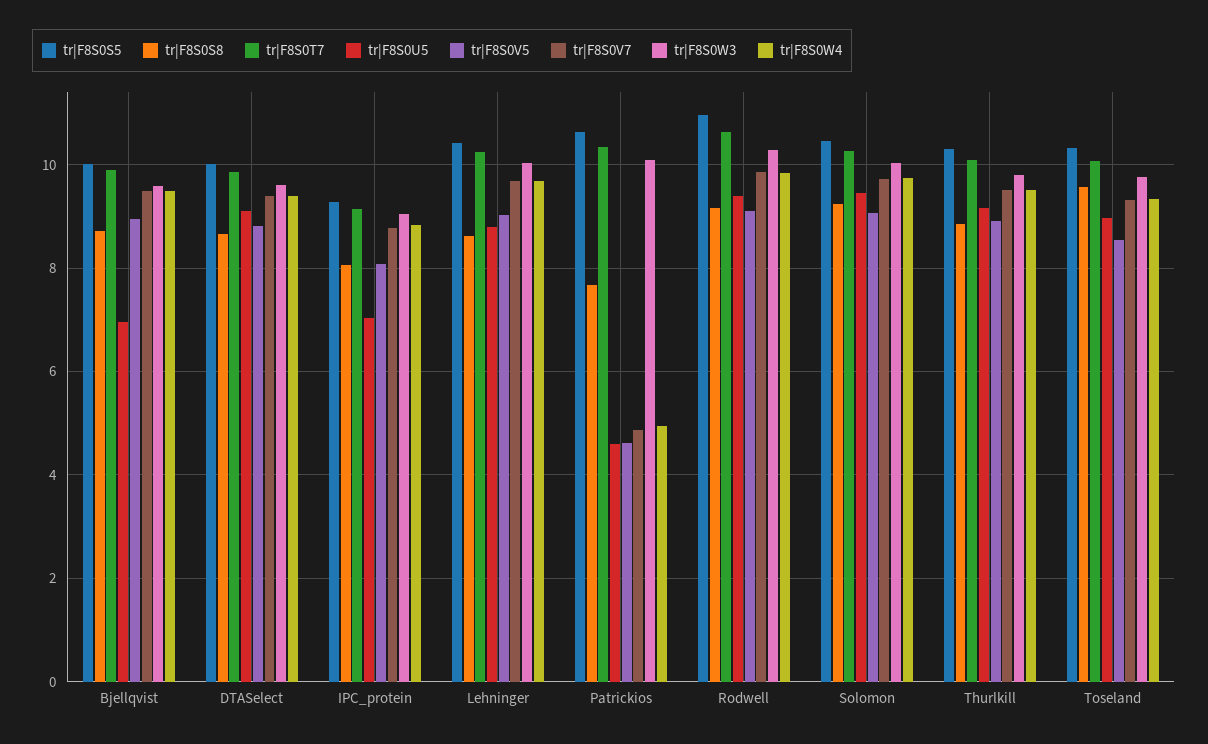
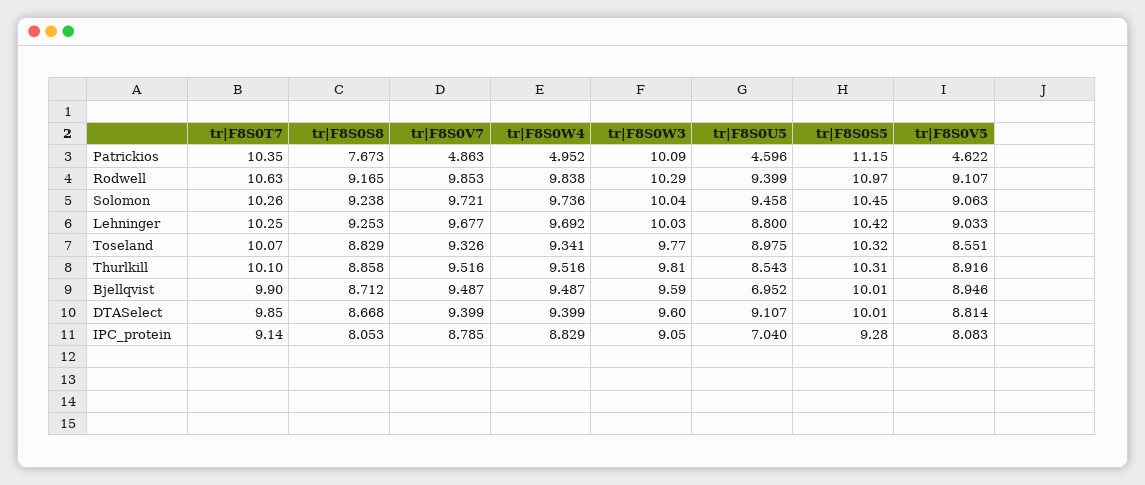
  {
    "tr|F8S0S5": {
      "Bjellqvist": 10.01,
      "DTASelect": 10.01,
      "IPC_protein": 9.28,
      "Lehninger": 10.42,
-     "Patrickios": 10.6,
+     "Patrickios": 11.15,
      "Rodwell": 10.97,
      "Solomon": 10.45,
      "Thurlkill": 10.31,
      "Toseland": 10.32
    },
    "tr|F8S0S8": {
      "Bjellqvist": 8.712,
      "DTASelect": 8.668,
      "IPC_protein": 8.053,
-     "Lehninger": 8.6,
+     "Lehninger": 9.253,
      "Patrickios": 7.673,
      "Rodwell": 9.165,
      "Solomon": 9.238,
      "Thurlkill": 8.858,
-     "Toseland": 9.6
+     "Toseland": 8.829
    },
    "tr|F8S0T7": {
      "Bjellqvist": 9.9,
      "DTASelect": 9.85,
      "IPC_protein": 9.14,
      "Lehninger": 10.25,
      "Patrickios": 10.35,
      "Rodwell": 10.63,
      "Solomon": 10.26,
      "Thurlkill": 10.1,
      "Toseland": 10.07
    },
    "tr|F8S0U5": {
      "Bjellqvist": 6.952,
      "DTASelect": 9.107,
      "IPC_protein": 7.04,
      "Lehninger": 8.8,
      "Patrickios": 4.596,
      "Rodwell": 9.399,
      "Solomon": 9.458,
-     "Thurlkill": 9.2,
+     "Thurlkill": 8.543,
      "Toseland": 8.975
    },
    "tr|F8S0V5": {
      "Bjellqvist": 8.946,
      "DTASelect": 8.814,
      "IPC_protein": 8.083,
      "Lehninger": 9.033,
      "Patrickios": 4.622,
      "Rodwell": 9.107,
      "Solomon": 9.063,
      "Thurlkill": 8.916,
      "Toseland": 8.551
    },
    "tr|F8S0V7": {
      "Bjellqvist": 9.487,
      "DTASelect": 9.399,
      "IPC_protein": 8.785,
      "Lehninger": 9.677,
      "Patrickios": 4.863,
      "Rodwell": 9.853,
      "Solomon": 9.721,
      "Thurlkill": 9.516,
      "Toseland": 9.326
    },
    "tr|F8S0W3": {
      "Bjellqvist": 9.59,
      "DTASelect": 9.6,
      "IPC_protein": 9.05,
      "Lehninger": 10.03,
      "Patrickios": 10.09,
      "Rodwell": 10.29,
      "Solomon": 10.04,
      "Thurlkill": 9.81,
      "Toseland": 9.77
    },
    "tr|F8S0W4": {
      "Bjellqvist": 9.487,
      "DTASelect": 9.399,
      "IPC_protein": 8.829,
      "Lehninger": 9.692,
      "Patrickios": 4.952,
      "Rodwell": 9.838,
      "Solomon": 9.736,
      "Thurlkill": 9.516,
      "Toseland": 9.341
    }
  }

